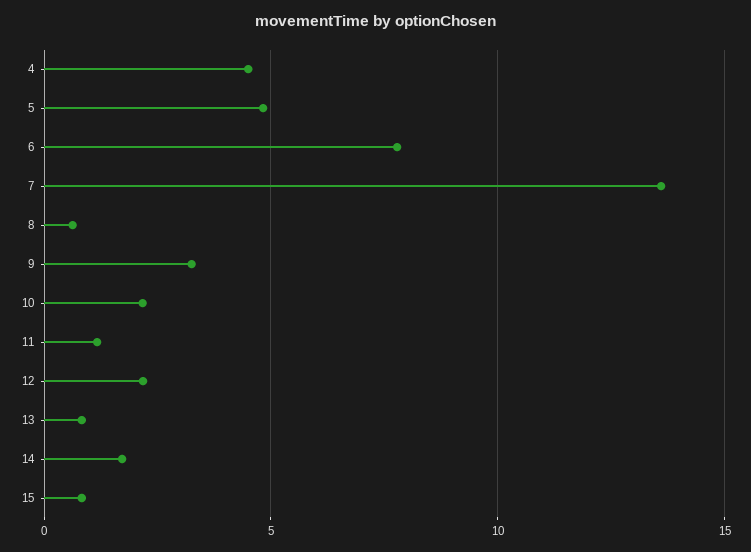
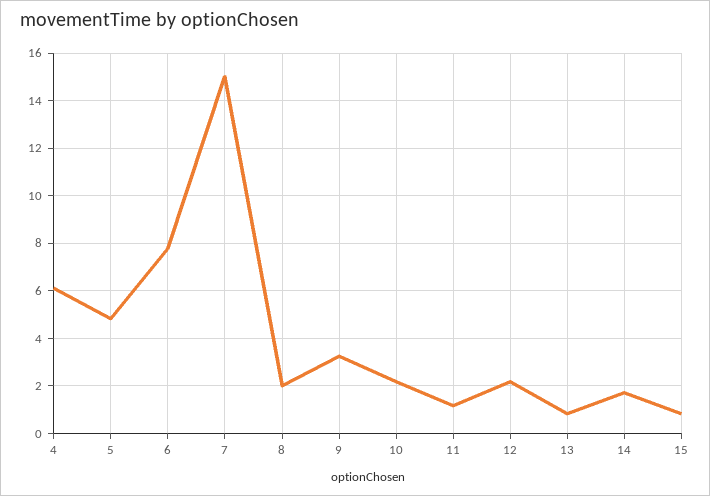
  {
-   "4": 4.5,
+   "4": 6,
    "5": 5,
    "6": 8,
-   "7": 13.5,
+   "7": 15,
-   "8": 0.5,
+   "8": 2,
    "9": 3.5,
    "10": 2,
    "11": 1,
    "12": 2,
    "13": 1,
    "14": 1.5,
    "15": 1
  }

